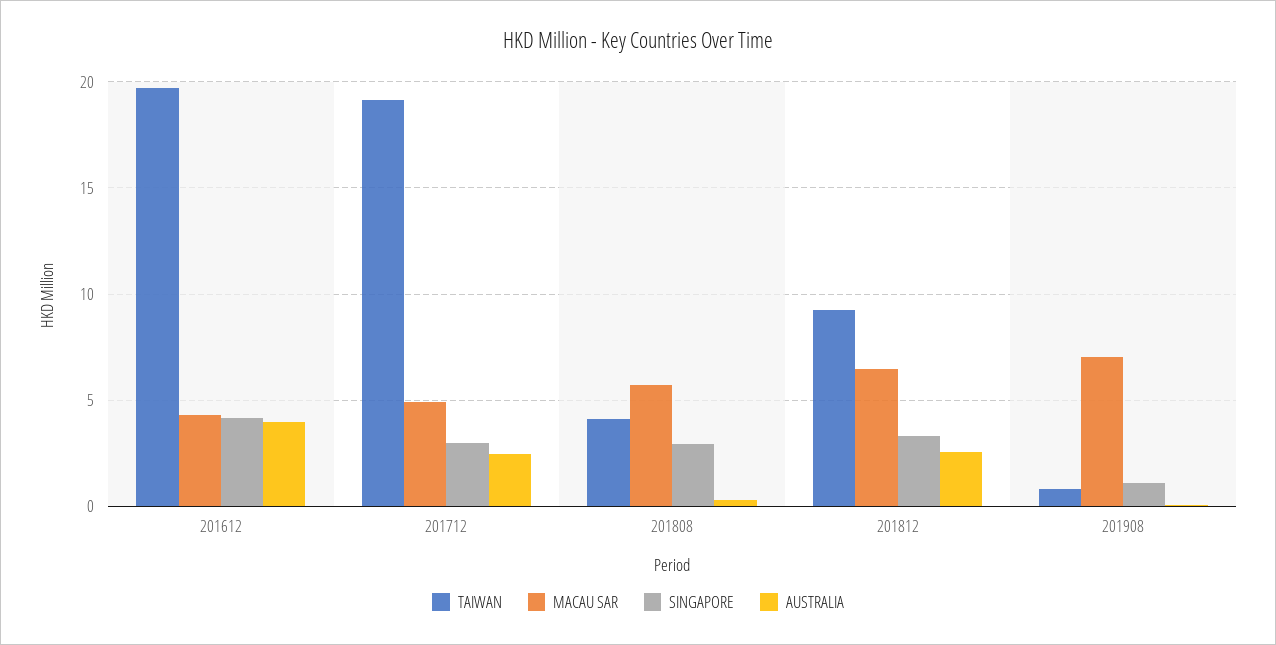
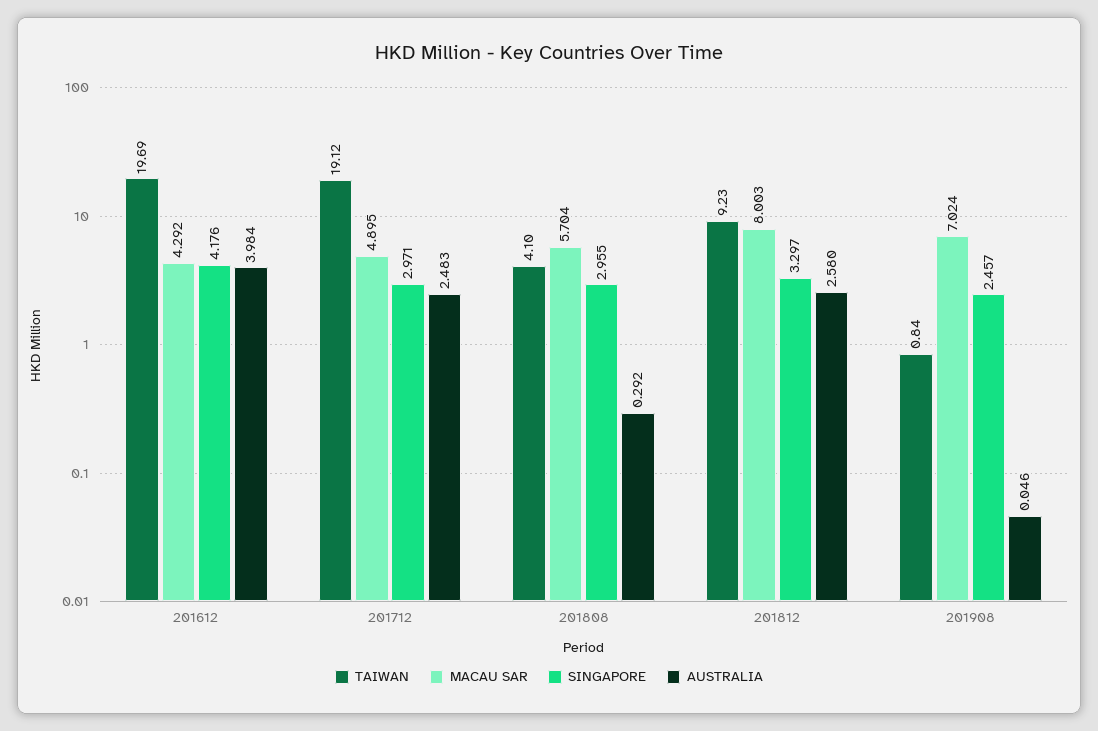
  {
    "TAIWAN": {
      "201612": 19.69,
      "201712": 19.12,
      "201808": 4.1,
      "201812": 9.23,
      "201908": 0.84
    },
    "MACAU SAR": {
      "201612": 4.292,
      "201712": 4.895,
      "201808": 5.704,
-     "201812": 6.5,
+     "201812": 8.003,
      "201908": 7.024
    },
    "SINGAPORE": {
      "201612": 4.176,
      "201712": 2.971,
      "201808": 2.955,
      "201812": 3.297,
-     "201908": 1
+     "201908": 2.457
    },
    "AUSTRALIA": {
      "201612": 3.984,
      "201712": 2.483,
      "201808": 0.292,
      "201812": 2.58,
      "201908": 0.046
    }
  }

